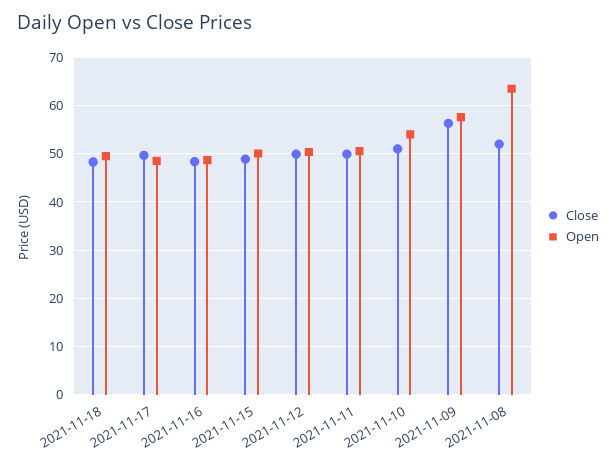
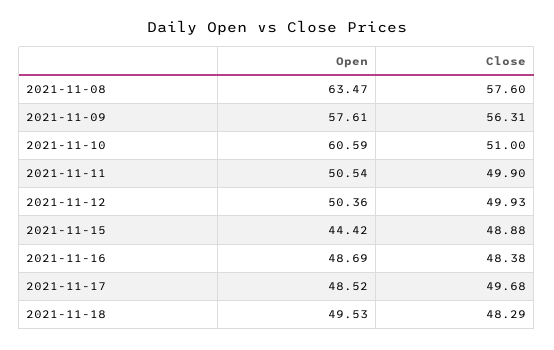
  {
    "Close": {
      "2021-11-18": 48.29,
      "2021-11-17": 49.68,
      "2021-11-16": 48.38,
      "2021-11-15": 48.88,
      "2021-11-12": 49.93,
      "2021-11-11": 49.9,
      "2021-11-10": 51,
      "2021-11-09": 56.31,
-     "2021-11-08": 52
+     "2021-11-08": 57.6
    },
    "Open": {
      "2021-11-18": 49.53,
      "2021-11-17": 48.52,
      "2021-11-16": 48.69,
-     "2021-11-15": 50,
+     "2021-11-15": 44.42,
      "2021-11-12": 50.36,
      "2021-11-11": 50.54,
-     "2021-11-10": 54,
+     "2021-11-10": 60.59,
      "2021-11-09": 57.61,
      "2021-11-08": 63.47
    }
  }

